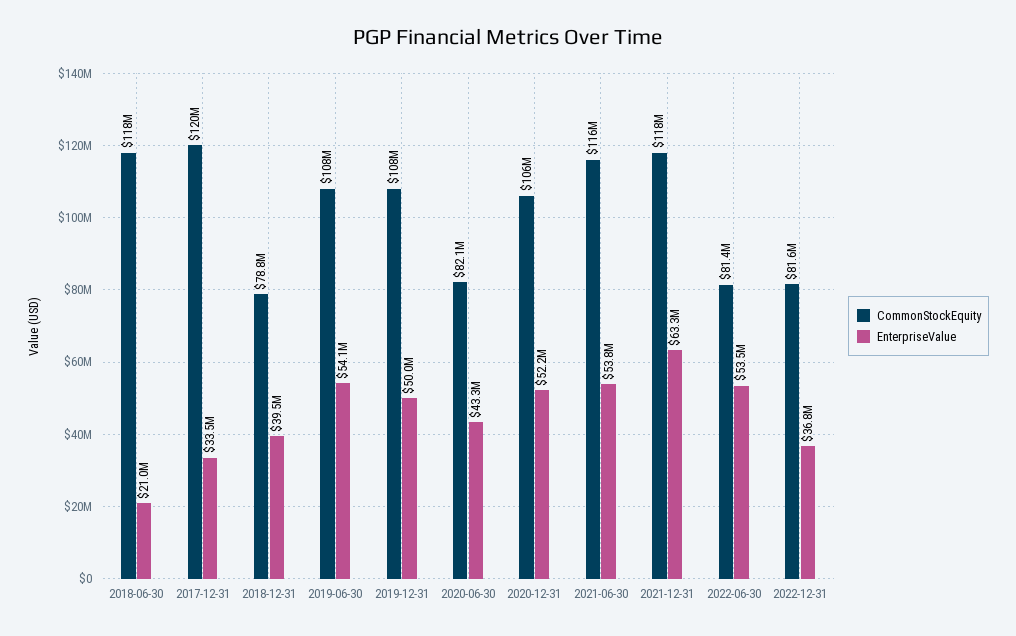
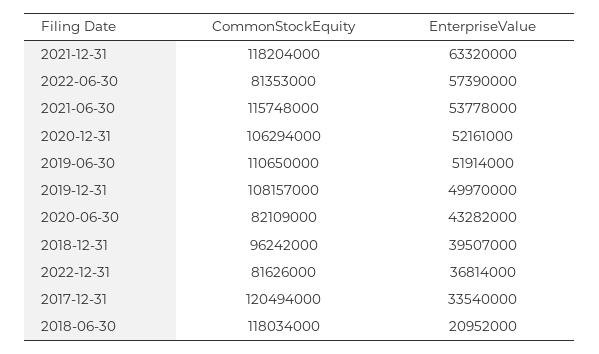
  {
    "CommonStockEquity": {
      "2018-06-30": 118034000,
      "2017-12-31": 120494000,
-     "2018-12-31": 78800000,
+     "2018-12-31": 96242000,
-     "2019-06-30": 108000000,
+     "2019-06-30": 110650000,
      "2019-12-31": 108157000,
      "2020-06-30": 82109000,
      "2020-12-31": 106294000,
      "2021-06-30": 115748000,
      "2021-12-31": 118204000,
      "2022-06-30": 81353000,
      "2022-12-31": 81626000
    },
    "EnterpriseValue": {
      "2018-06-30": 20952000,
      "2017-12-31": 33540000,
      "2018-12-31": 39507000,
-     "2019-06-30": 54100000,
+     "2019-06-30": 51914000,
      "2019-12-31": 49970000,
      "2020-06-30": 43282000,
      "2020-12-31": 52161000,
      "2021-06-30": 53778000,
      "2021-12-31": 63320000,
-     "2022-06-30": 53500000,
+     "2022-06-30": 57390000,
      "2022-12-31": 36814000
    }
  }

